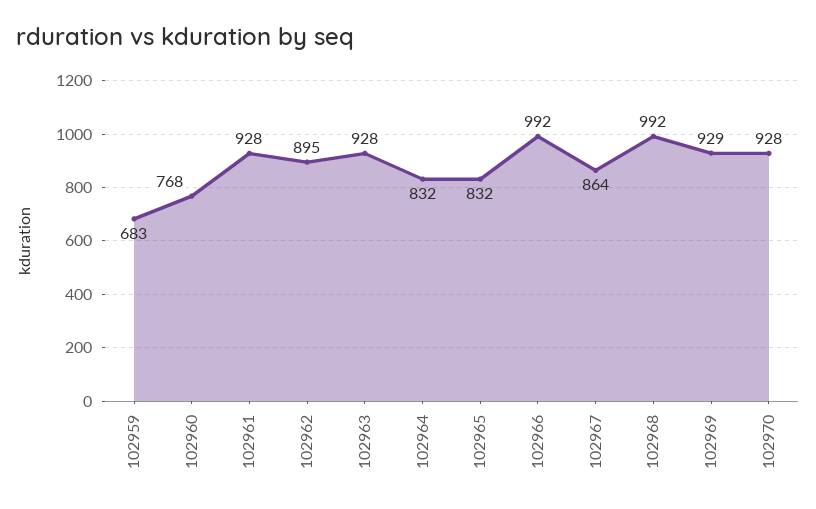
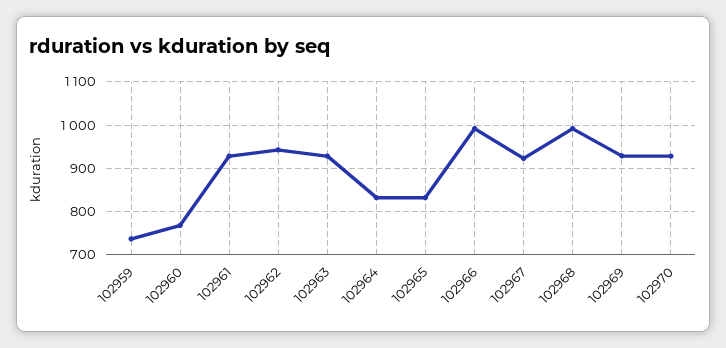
  {
-   "102959": 683,
+   "102959": 740,
    "102960": 768,
    "102961": 928,
-   "102962": 895,
+   "102962": 940,
    "102963": 928,
    "102964": 832,
    "102965": 832,
    "102966": 992,
-   "102967": 864,
+   "102967": 920,
    "102968": 992,
    "102969": 929,
    "102970": 928
  }

